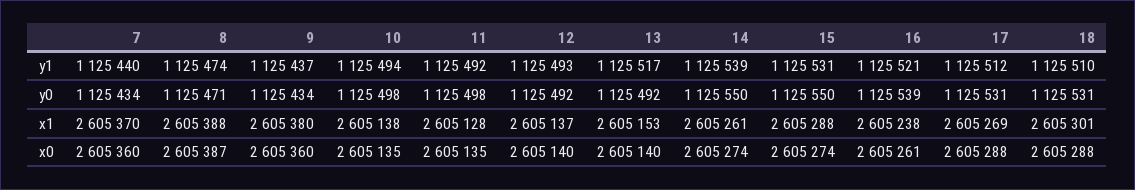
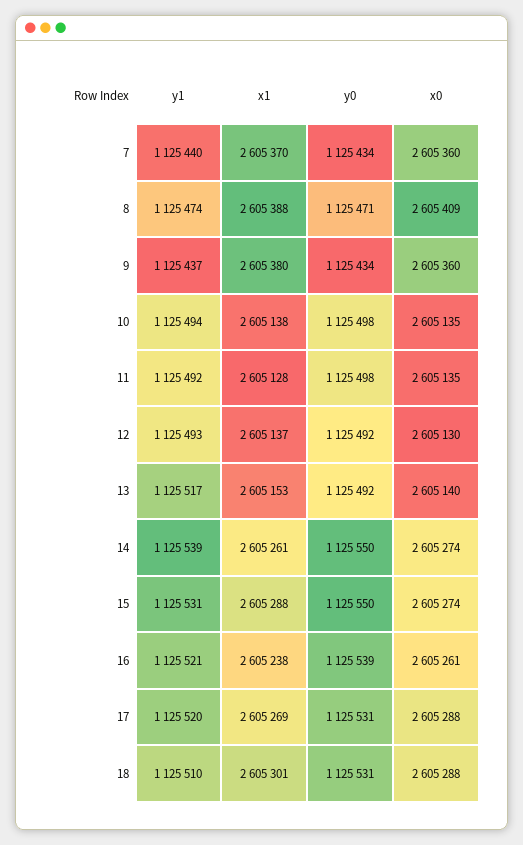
  {
    "7": {
      "y1": 1125440,
      "y0": 1125434,
      "x1": 2605370,
      "x0": 2605360
    },
    "8": {
      "y1": 1125474,
      "y0": 1125471,
      "x1": 2605388,
-     "x0": 2605387
+     "x0": 2605409
    },
    "9": {
      "y1": 1125437,
      "y0": 1125434,
      "x1": 2605380,
      "x0": 2605360
    },
    "10": {
      "y1": 1125494,
      "y0": 1125498,
      "x1": 2605138,
      "x0": 2605135
    },
    "11": {
      "y1": 1125492,
      "y0": 1125498,
      "x1": 2605128,
      "x0": 2605135
    },
    "12": {
      "y1": 1125493,
      "y0": 1125492,
      "x1": 2605137,
-     "x0": 2605140
+     "x0": 2605130
    },
    "13": {
      "y1": 1125517,
      "y0": 1125492,
      "x1": 2605153,
      "x0": 2605140
    },
    "14": {
      "y1": 1125539,
      "y0": 1125550,
      "x1": 2605261,
      "x0": 2605274
    },
    "15": {
      "y1": 1125531,
      "y0": 1125550,
      "x1": 2605288,
      "x0": 2605274
    },
    "16": {
      "y1": 1125521,
      "y0": 1125539,
      "x1": 2605238,
      "x0": 2605261
    },
    "17": {
-     "y1": 1125512,
+     "y1": 1125520,
      "y0": 1125531,
      "x1": 2605269,
      "x0": 2605288
    },
    "18": {
      "y1": 1125510,
      "y0": 1125531,
      "x1": 2605301,
      "x0": 2605288
    }
  }

